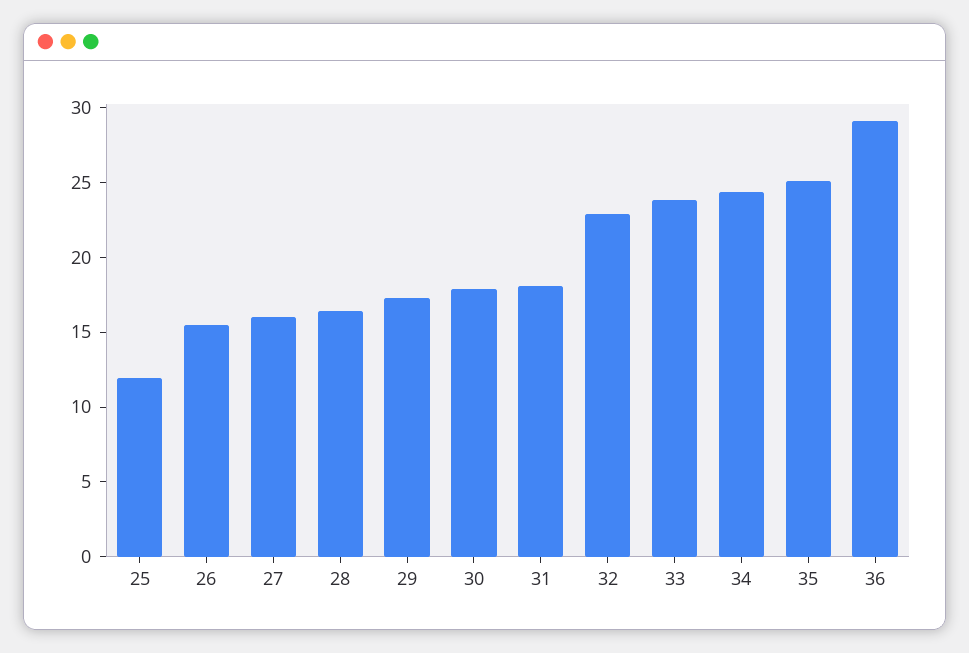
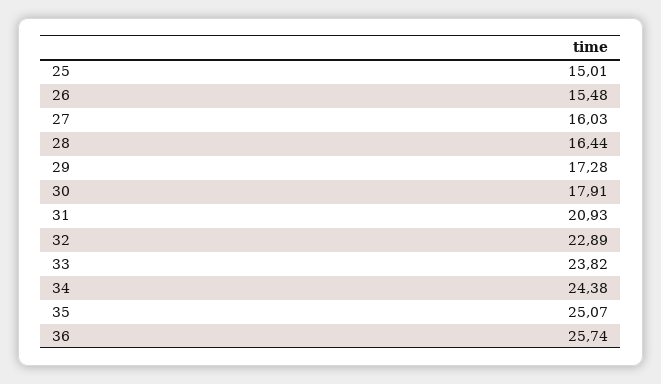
  {
-   "25": 12,
+   "25": 15.01,
    "26": 15.48,
    "27": 16.03,
    "28": 16.44,
    "29": 17.28,
    "30": 17.91,
-   "31": 18,
+   "31": 20.93,
    "32": 22.89,
    "33": 23.82,
    "34": 24.38,
    "35": 25.07,
-   "36": 29
+   "36": 25.74
  }

